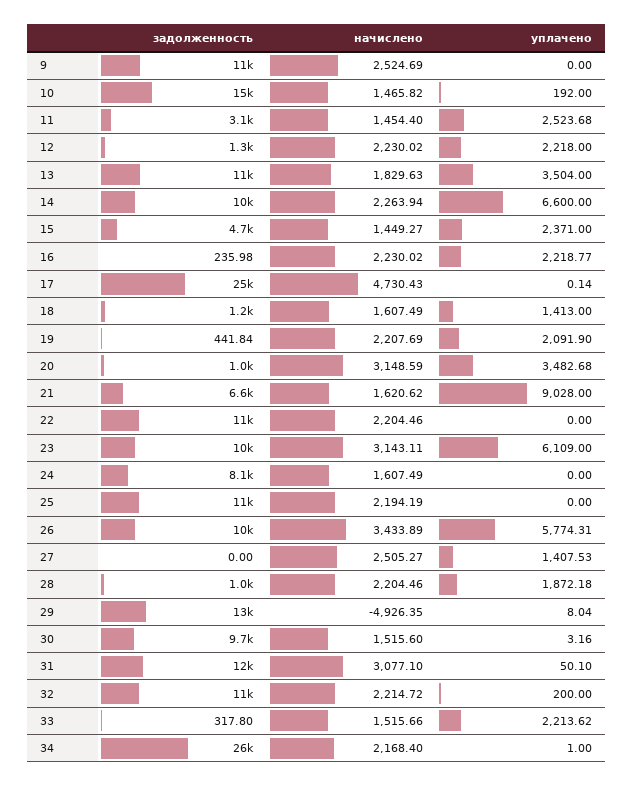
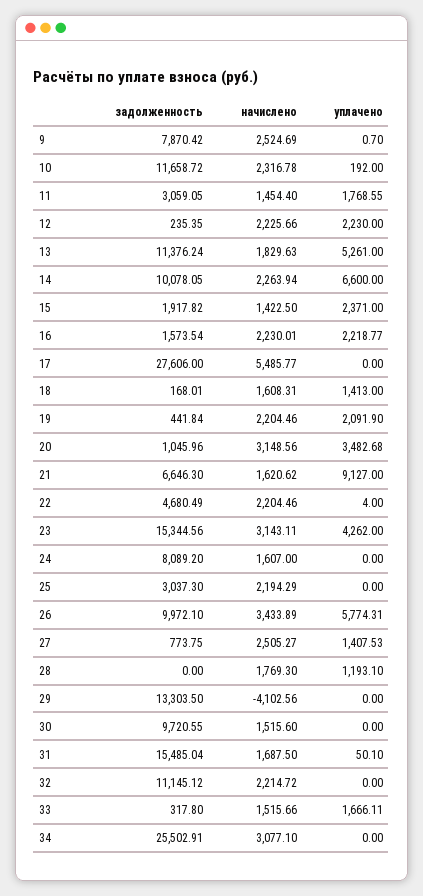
  {
    "задолженность": {
-     "9": 11000,
+     "9": 7870.42,
-     "10": 15000,
+     "10": 11658.72,
      "11": 3059.05,
-     "12": 1300,
+     "12": 235.35,
      "13": 11376.24,
      "14": 10078.05,
-     "15": 4700,
+     "15": 1917.82,
-     "16": 235.98,
+     "16": 1573.54,
-     "17": 25000,
+     "17": 27606,
-     "18": 1200,
+     "18": 168.01,
      "19": 441.84,
      "20": 1045.96,
      "21": 6646.3,
-     "22": 11000,
+     "22": 4680.49,
-     "23": 10000,
+     "23": 15344.56,
      "24": 8089.2,
-     "25": 11000,
+     "25": 3037.3,
      "26": 9972.1,
-     "27": 0,
+     "27": 773.75,
-     "28": 1000,
+     "28": 0,
      "29": 13303.5,
      "30": 9720.55,
-     "31": 12000,
+     "31": 15485.04,
      "32": 11145.12,
      "33": 317.8,
      "34": 25502.91
    },
    "начислено": {
      "9": 2524.69,
-     "10": 1465.82,
+     "10": 2316.78,
      "11": 1454.4,
-     "12": 2230.02,
+     "12": 2225.66,
      "13": 1829.63,
      "14": 2263.94,
-     "15": 1449.27,
+     "15": 1422.5,
-     "16": 2230.02,
+     "16": 2230.01,
-     "17": 4730.43,
+     "17": 5485.77,
-     "18": 1607.49,
+     "18": 1608.31,
-     "19": 2207.69,
+     "19": 2204.46,
-     "20": 3148.59,
+     "20": 3148.56,
      "21": 1620.62,
      "22": 2204.46,
      "23": 3143.11,
-     "24": 1607.49,
+     "24": 1607,
-     "25": 2194.19,
+     "25": 2194.29,
      "26": 3433.89,
      "27": 2505.27,
-     "28": 2204.46,
+     "28": 1769.3,
-     "29": -4926.35,
+     "29": -4102.56,
      "30": 1515.6,
-     "31": 3077.1,
+     "31": 1687.5,
      "32": 2214.72,
      "33": 1515.66,
-     "34": 2168.4
+     "34": 3077.1
    },
    "уплачено": {
-     "9": 0,
+     "9": 0.7,
      "10": 192,
-     "11": 2523.68,
+     "11": 1768.55,
-     "12": 2218,
+     "12": 2230,
-     "13": 3504,
+     "13": 5261,
      "14": 6600,
      "15": 2371,
      "16": 2218.77,
-     "17": 0.14,
+     "17": 0,
      "18": 1413,
      "19": 2091.9,
      "20": 3482.68,
-     "21": 9028,
+     "21": 9127,
-     "22": 0,
+     "22": 4,
-     "23": 6109,
+     "23": 4262,
      "24": 0,
      "25": 0,
      "26": 5774.31,
      "27": 1407.53,
-     "28": 1872.18,
+     "28": 1193.1,
-     "29": 8.04,
+     "29": 0,
-     "30": 3.16,
+     "30": 0,
      "31": 50.1,
-     "32": 200,
+     "32": 0,
-     "33": 2213.62,
+     "33": 1666.11,
-     "34": 1
+     "34": 0
    }
  }

